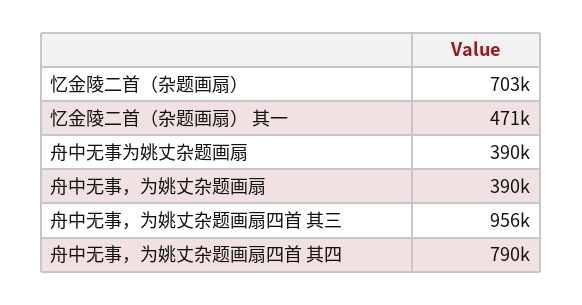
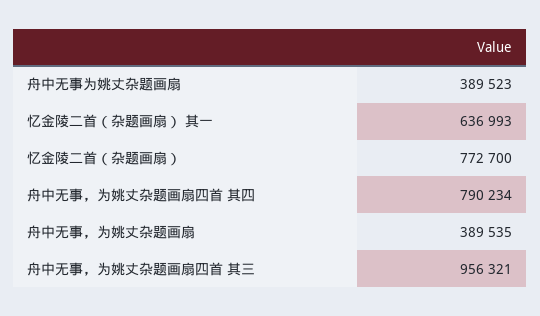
  {
-   "忆金陵二首（杂题画扇）": 703000,
+   "忆金陵二首（杂题画扇）": 772700,
-   "忆金陵二首（杂题画扇） 其一": 471000,
+   "忆金陵二首（杂题画扇） 其一": 636993,
    "舟中无事为姚丈杂题画扇": 389523,
    "舟中无事，为姚丈杂题画扇": 389535,
    "舟中无事，为姚丈杂题画扇四首 其三": 956321,
    "舟中无事，为姚丈杂题画扇四首 其四": 790234
  }

